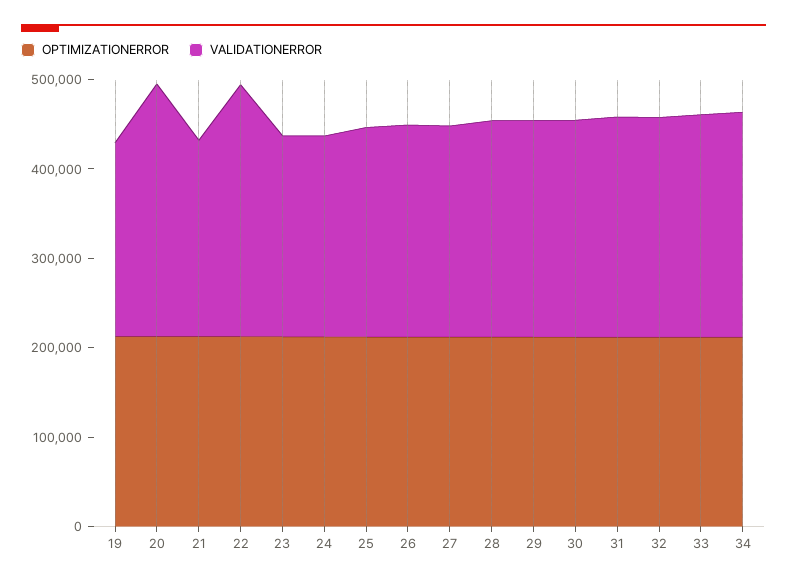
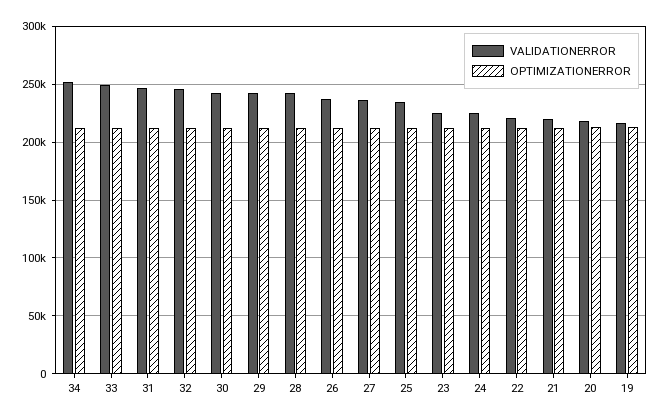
  {
    "OPTIMIZATIONERROR": {
      "19": 210000,
      "20": 210000,
      "21": 210000,
      "22": 210000,
      "23": 210000,
      "24": 210000,
      "25": 210000,
      "26": 210000,
      "27": 210000,
      "28": 210000,
      "29": 210000,
      "30": 210000,
      "31": 210000,
      "32": 210000,
      "33": 210000,
      "34": 210000
    },
    "VALIDATIONERROR": {
      "19": 220000,
-     "20": 280000,
+     "20": 220000,
      "21": 220000,
-     "22": 280000,
+     "22": 220000,
      "23": 220000,
      "24": 220000,
      "25": 230000,
      "26": 240000,
      "27": 240000,
      "28": 240000,
      "29": 240000,
      "30": 240000,
      "31": 250000,
      "32": 250000,
      "33": 250000,
      "34": 250000
    }
  }

